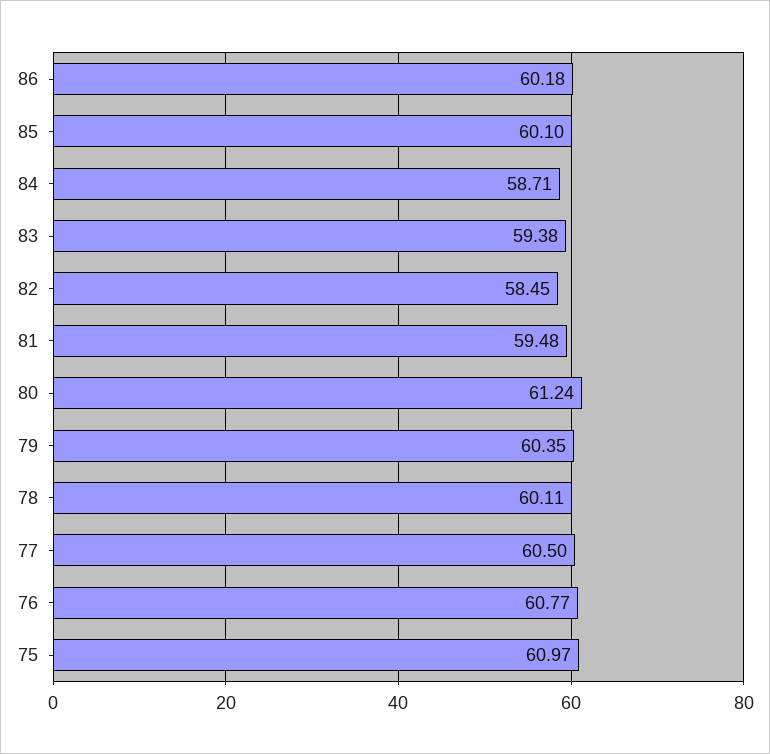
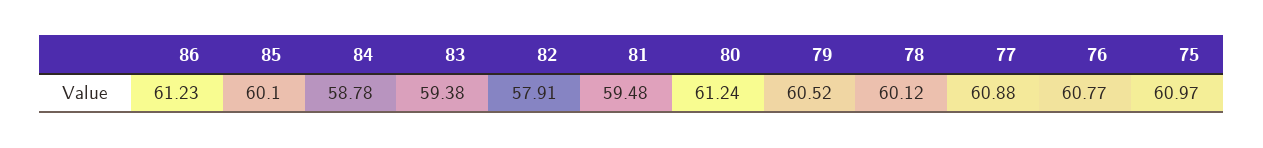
  {
-   "86": 60.18,
+   "86": 61.23,
    "85": 60.1,
-   "84": 58.71,
+   "84": 58.78,
    "83": 59.38,
-   "82": 58.45,
+   "82": 57.91,
    "81": 59.48,
    "80": 61.24,
-   "79": 60.35,
+   "79": 60.52,
-   "78": 60.11,
+   "78": 60.12,
-   "77": 60.5,
+   "77": 60.88,
    "76": 60.77,
    "75": 60.97
  }

